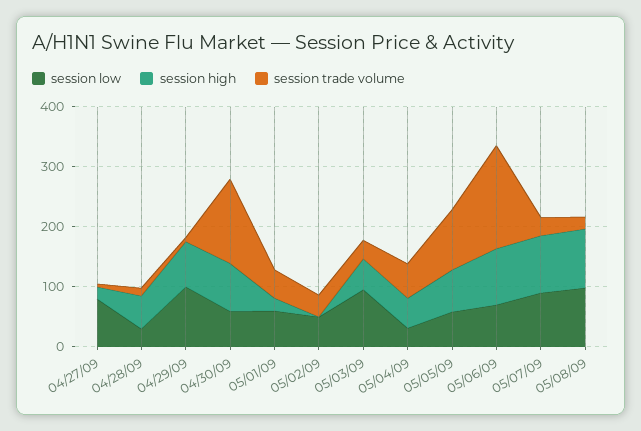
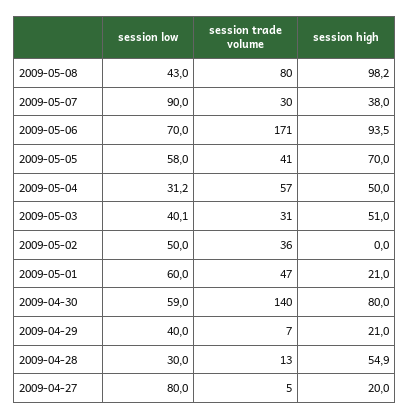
  {
    "session low": {
      "04/27/09": 80,
      "04/28/09": 30,
-     "04/29/09": 100,
+     "04/29/09": 40,
      "04/30/09": 59,
      "05/01/09": 60,
      "05/02/09": 50,
-     "05/03/09": 100,
+     "05/03/09": 40.1,
      "05/04/09": 31.2,
      "05/05/09": 58,
      "05/06/09": 70,
      "05/07/09": 90,
-     "05/08/09": 100
+     "05/08/09": 43
    },
    "session high": {
      "04/27/09": 20,
      "04/28/09": 54.9,
-     "04/29/09": 80,
+     "04/29/09": 21,
      "04/30/09": 80,
      "05/01/09": 21,
      "05/02/09": 0,
      "05/03/09": 51,
      "05/04/09": 50,
      "05/05/09": 70,
      "05/06/09": 93.5,
-     "05/07/09": 100,
+     "05/07/09": 38,
      "05/08/09": 98.2
    },
    "session trade volume": {
      "04/27/09": 5,
      "04/28/09": 13,
      "04/29/09": 7,
      "04/30/09": 140,
      "05/01/09": 47,
      "05/02/09": 36,
      "05/03/09": 31,
      "05/04/09": 57,
-     "05/05/09": 100,
+     "05/05/09": 41,
      "05/06/09": 171,
      "05/07/09": 30,
-     "05/08/09": 20
+     "05/08/09": 80
    }
  }

